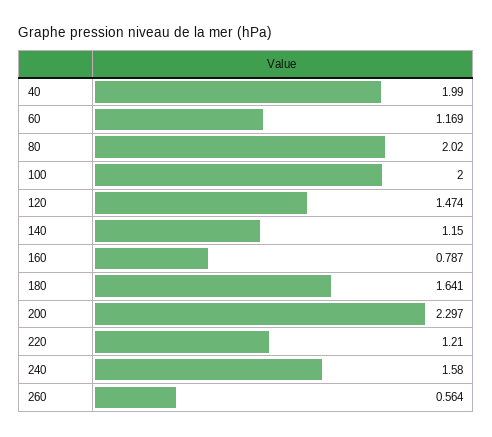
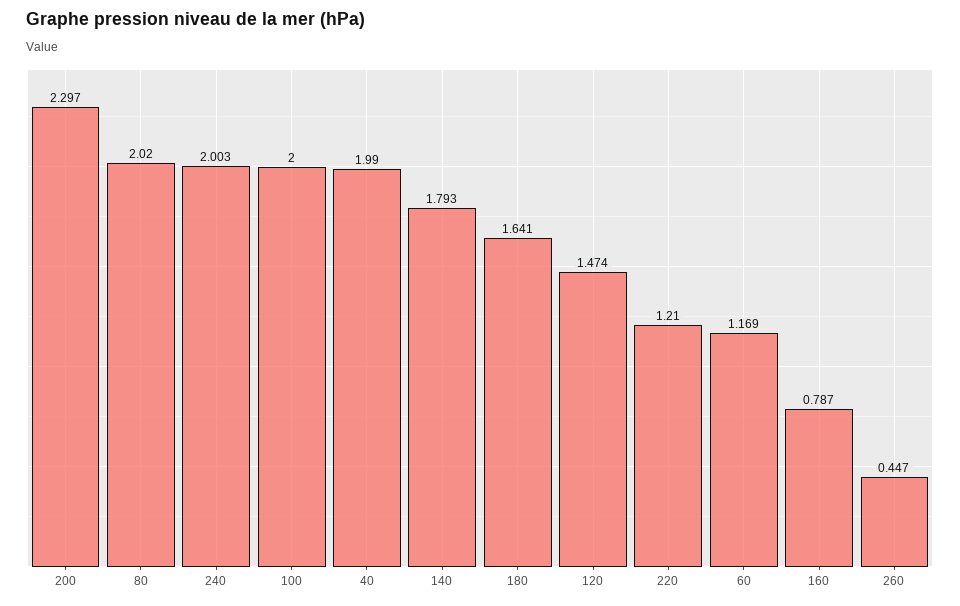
  {
    "40": 1.99,
    "60": 1.169,
    "80": 2.02,
    "100": 2,
    "120": 1.474,
-   "140": 1.15,
+   "140": 1.793,
    "160": 0.787,
    "180": 1.641,
    "200": 2.297,
    "220": 1.21,
-   "240": 1.58,
+   "240": 2.003,
-   "260": 0.564
+   "260": 0.447
  }

